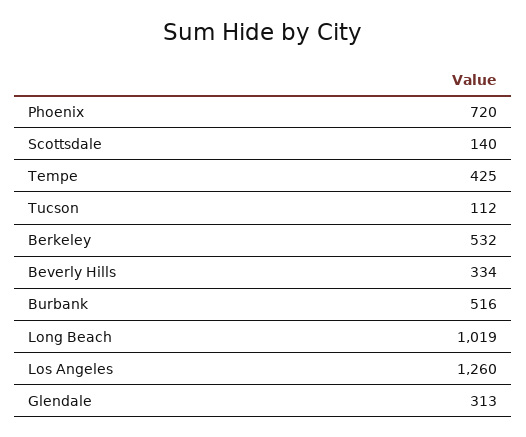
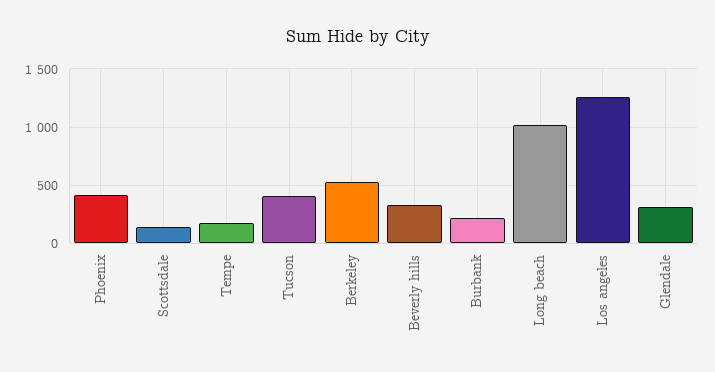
  {
-   "Phoenix": 720,
+   "Phoenix": 400,
    "Scottsdale": 140,
-   "Tempe": 425,
+   "Tempe": 200,
-   "Tucson": 112,
+   "Tucson": 400,
    "Berkeley": 532,
    "Beverly Hills": 334,
-   "Burbank": 516,
+   "Burbank": 200,
    "Long Beach": 1019,
    "Los Angeles": 1260,
    "Glendale": 313
  }

